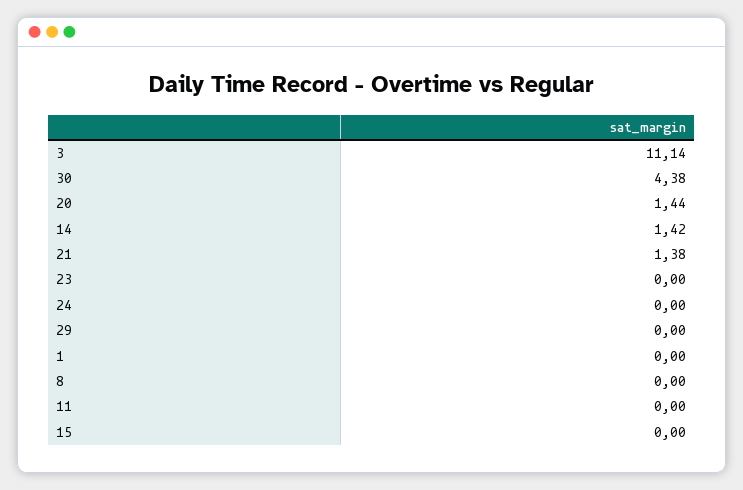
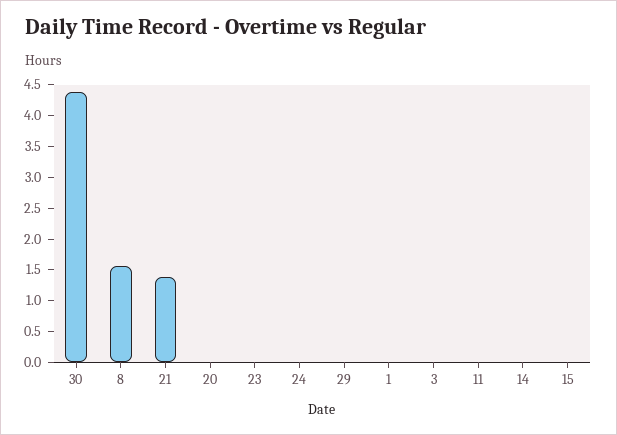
  {
-   "3": 11.14,
+   "3": 0,
    "30": 4.38,
-   "20": 1.44,
+   "20": 0,
-   "14": 1.42,
+   "14": 0,
    "21": 1.38,
    "23": 0,
    "24": 0,
    "29": 0,
    "1": 0,
-   "8": 0,
+   "8": 1.5,
    "11": 0,
    "15": 0
  }

